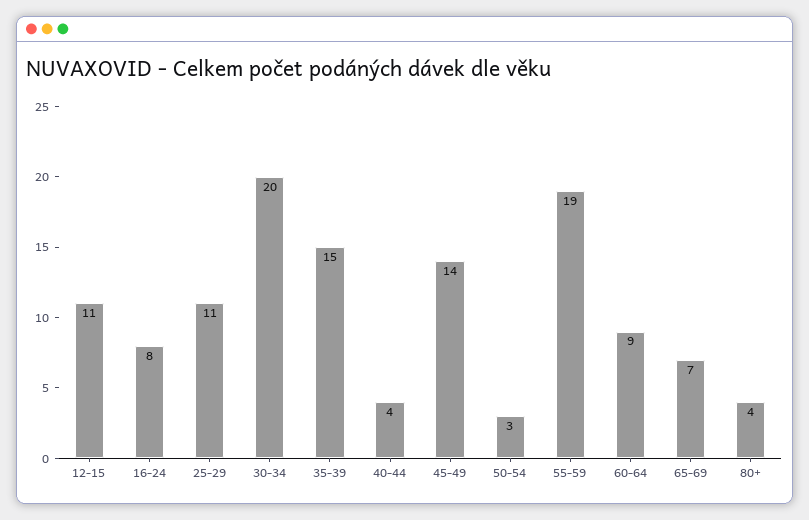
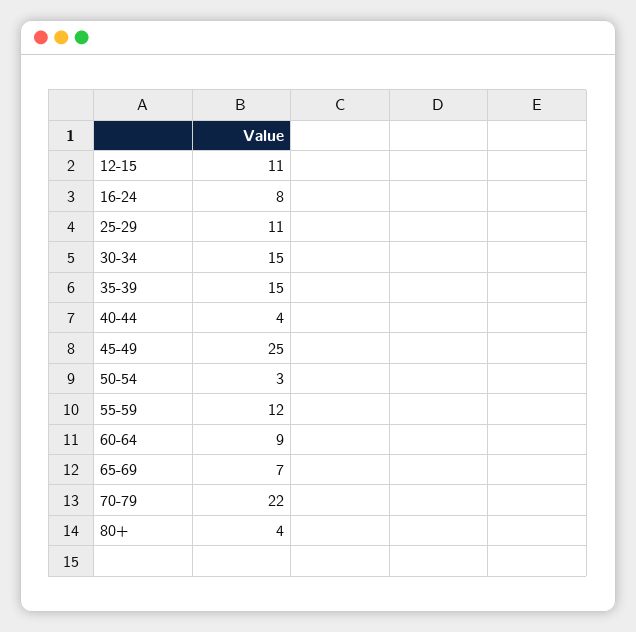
  {
    "12-15": 11,
    "16-24": 8,
    "25-29": 11,
-   "30-34": 20,
+   "30-34": 15,
    "35-39": 15,
    "40-44": 4,
-   "45-49": 14,
+   "45-49": 25,
    "50-54": 3,
-   "55-59": 19,
+   "55-59": 12,
    "60-64": 9,
    "65-69": 7,
-   "80+": 4
+   "80+": 4,
+   "70-79": 22
  }

